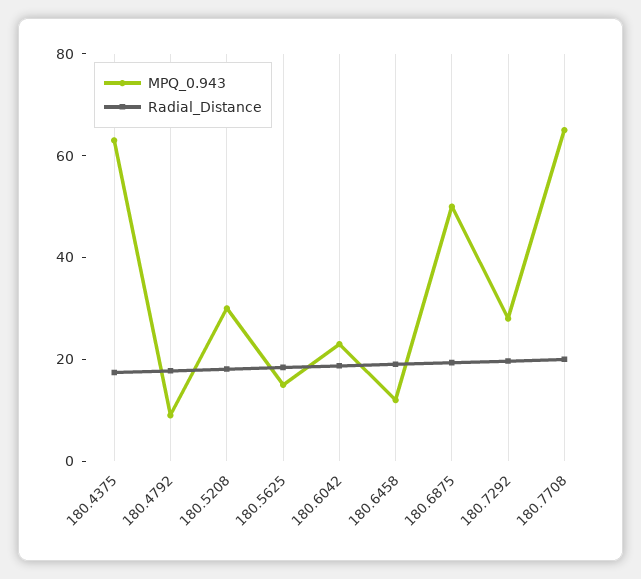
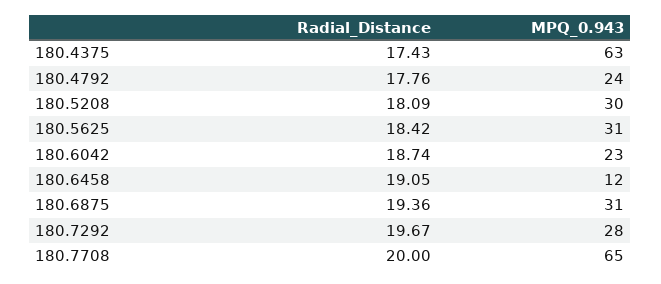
  {
    "MPQ_0.943": {
      "180.4375": 63,
-     "180.4792": 10,
+     "180.4792": 24,
      "180.5208": 30,
-     "180.5625": 15,
+     "180.5625": 31,
      "180.6042": 23,
      "180.6458": 12,
-     "180.6875": 50,
+     "180.6875": 31,
      "180.7292": 28,
      "180.7708": 65
    },
    "Radial_Distance": {
      "180.4375": 17.43,
      "180.4792": 17.76,
      "180.5208": 18.09,
      "180.5625": 18.42,
      "180.6042": 18.74,
      "180.6458": 19.05,
      "180.6875": 19.36,
      "180.7292": 19.67,
      "180.7708": 20
    }
  }

